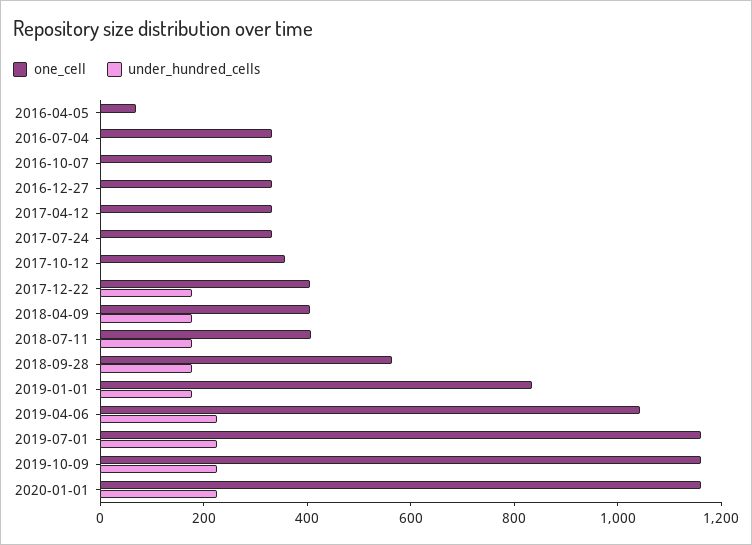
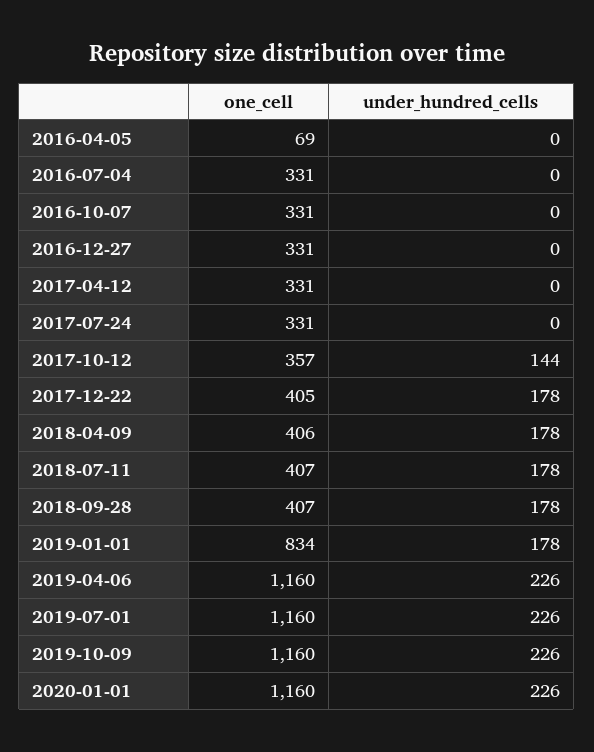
  {
    "one_cell": {
      "2016-04-05": 69,
      "2016-07-04": 331,
      "2016-10-07": 331,
      "2016-12-27": 331,
      "2017-04-12": 331,
      "2017-07-24": 331,
      "2017-10-12": 357,
      "2017-12-22": 405,
      "2018-04-09": 406,
      "2018-07-11": 407,
-     "2018-09-28": 550,
+     "2018-09-28": 407,
      "2019-01-01": 834,
-     "2019-04-06": 1050,
+     "2019-04-06": 1160,
      "2019-07-01": 1160,
      "2019-10-09": 1160,
      "2020-01-01": 1160
    },
    "under_hundred_cells": {
      "2016-04-05": 0,
      "2016-07-04": 0,
      "2016-10-07": 0,
      "2016-12-27": 0,
      "2017-04-12": 0,
      "2017-07-24": 0,
-     "2017-10-12": 0,
+     "2017-10-12": 144,
      "2017-12-22": 178,
      "2018-04-09": 178,
      "2018-07-11": 178,
      "2018-09-28": 178,
      "2019-01-01": 178,
      "2019-04-06": 226,
      "2019-07-01": 226,
      "2019-10-09": 226,
      "2020-01-01": 226
    }
  }

